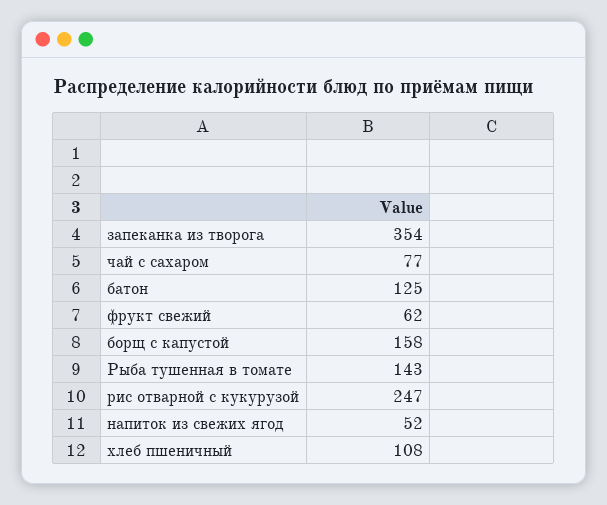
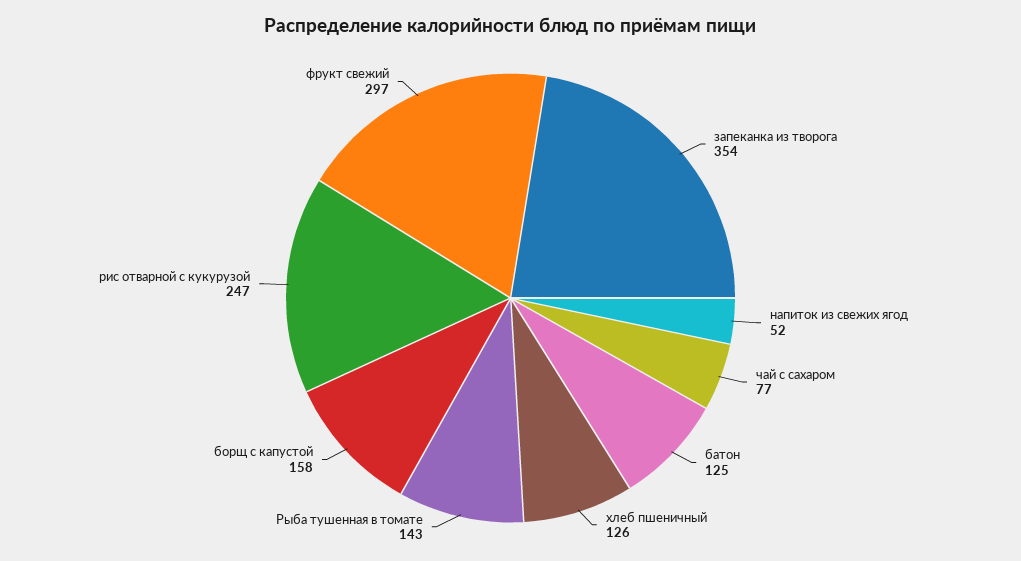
  {
    "запеканка из творога": 354,
    "чай с сахаром": 77,
    "батон": 125,
-   "фрукт свежий": 62,
+   "фрукт свежий": 297,
    "борщ с капустой": 158,
    "Рыба тушенная в томате": 143,
    "рис отварной с кукурузой": 247,
    "напиток из свежих ягод": 52,
-   "хлеб пшеничный": 108
+   "хлеб пшеничный": 126
  }

